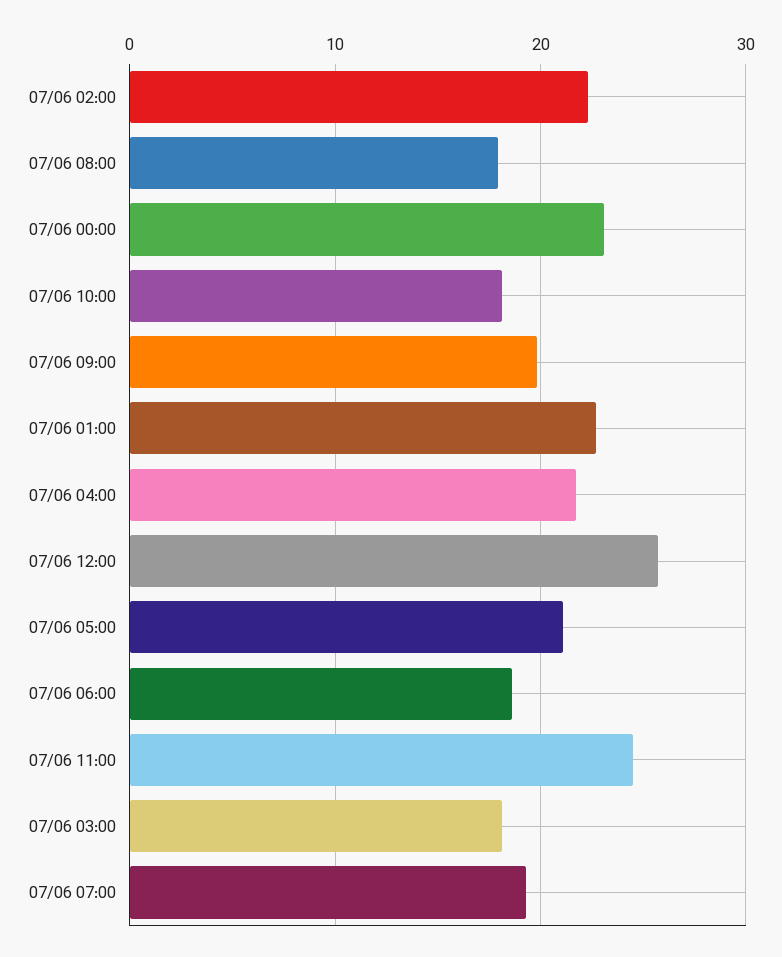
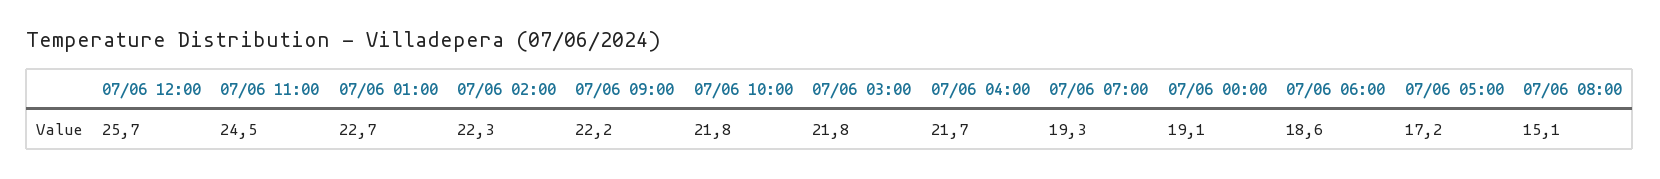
  {
    "07/06 02:00": 22.3,
-   "07/06 08:00": 18,
+   "07/06 08:00": 15.1,
-   "07/06 00:00": 23,
+   "07/06 00:00": 19.1,
-   "07/06 10:00": 18,
+   "07/06 10:00": 21.8,
-   "07/06 09:00": 20,
+   "07/06 09:00": 22.2,
    "07/06 01:00": 22.7,
    "07/06 04:00": 21.7,
    "07/06 12:00": 25.7,
-   "07/06 05:00": 21,
+   "07/06 05:00": 17.2,
    "07/06 06:00": 18.6,
    "07/06 11:00": 24.5,
-   "07/06 03:00": 18,
+   "07/06 03:00": 21.8,
    "07/06 07:00": 19.3
  }

